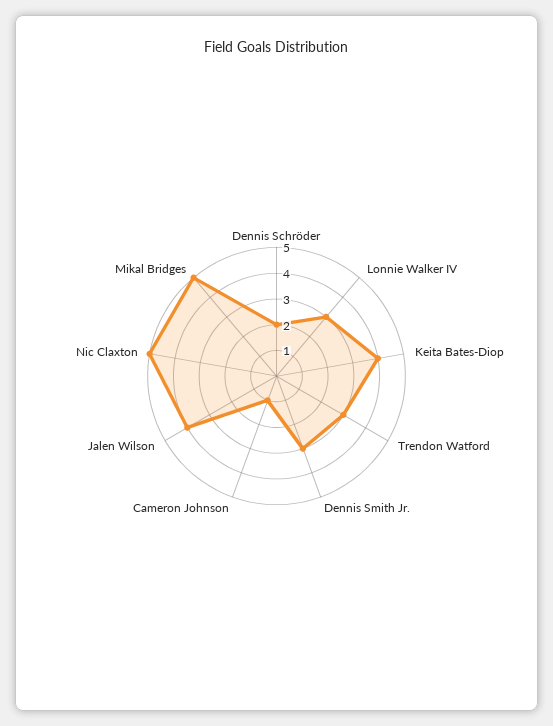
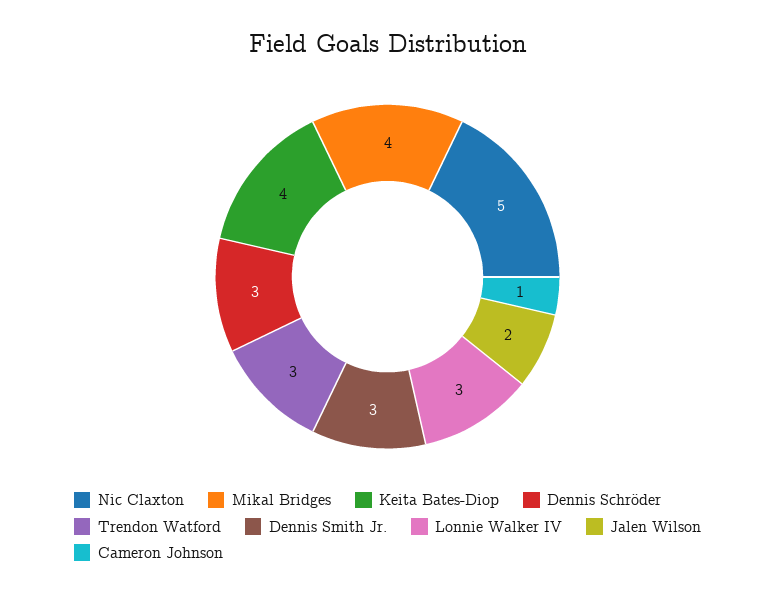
  {
-   "Dennis Schröder": 2,
+   "Dennis Schröder": 3,
    "Lonnie Walker IV": 3,
    "Keita Bates-Diop": 4,
    "Trendon Watford": 3,
    "Dennis Smith Jr.": 3,
    "Cameron Johnson": 1,
-   "Jalen Wilson": 4,
+   "Jalen Wilson": 2,
    "Nic Claxton": 5,
-   "Mikal Bridges": 5
+   "Mikal Bridges": 4
  }

